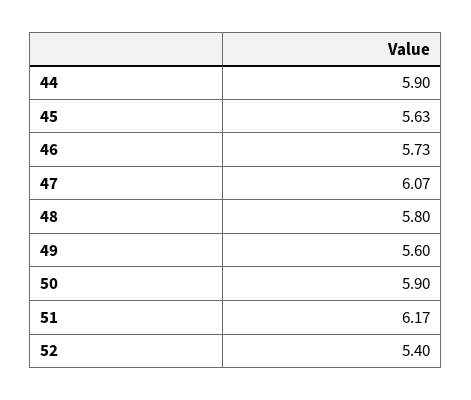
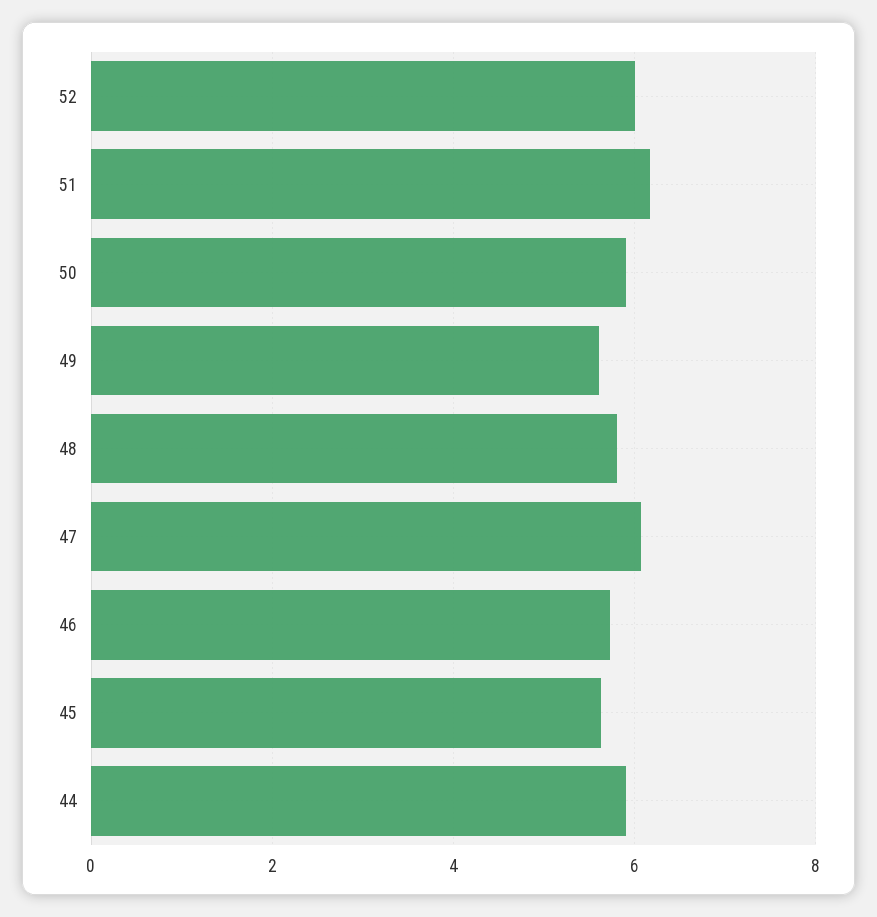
  {
    "44": 5.9,
    "45": 5.63,
    "46": 5.73,
    "47": 6.07,
    "48": 5.8,
    "49": 5.6,
    "50": 5.9,
    "51": 6.17,
-   "52": 5.4
+   "52": 6
  }

